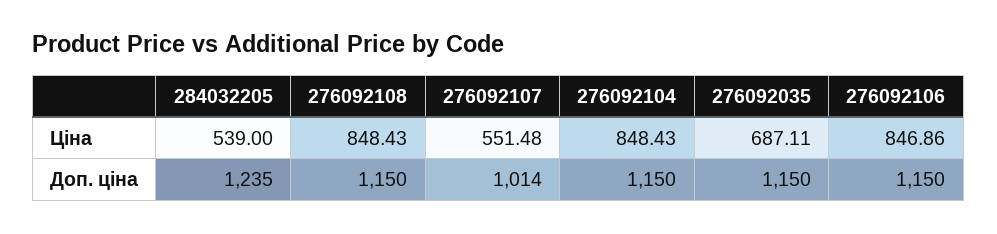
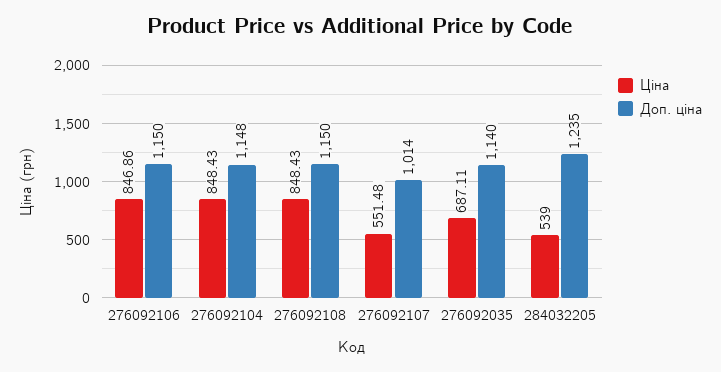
  {
    "Ціна": {
      "284032205": 539,
      "276092108": 848.43,
      "276092107": 551.48,
      "276092104": 848.43,
      "276092035": 687.11,
      "276092106": 846.86
    },
    "Доп. ціна": {
      "284032205": 1235,
      "276092108": 1150,
      "276092107": 1014,
-     "276092104": 1150,
+     "276092104": 1148,
-     "276092035": 1150,
+     "276092035": 1140,
      "276092106": 1150
    }
  }

